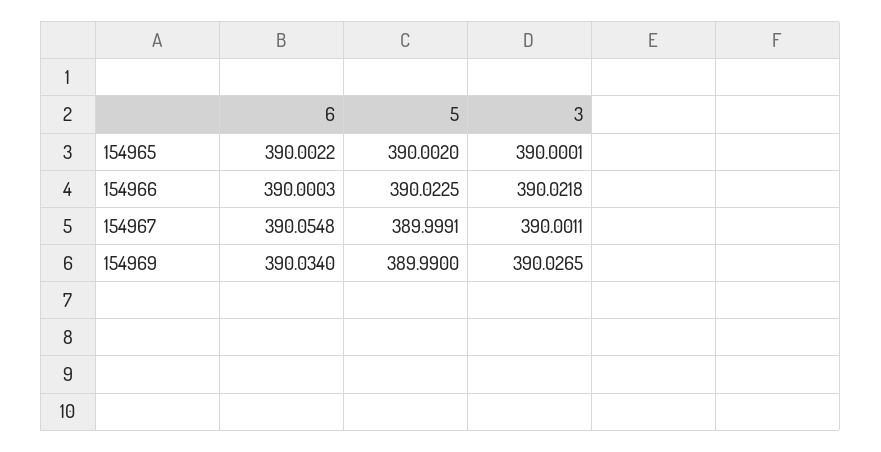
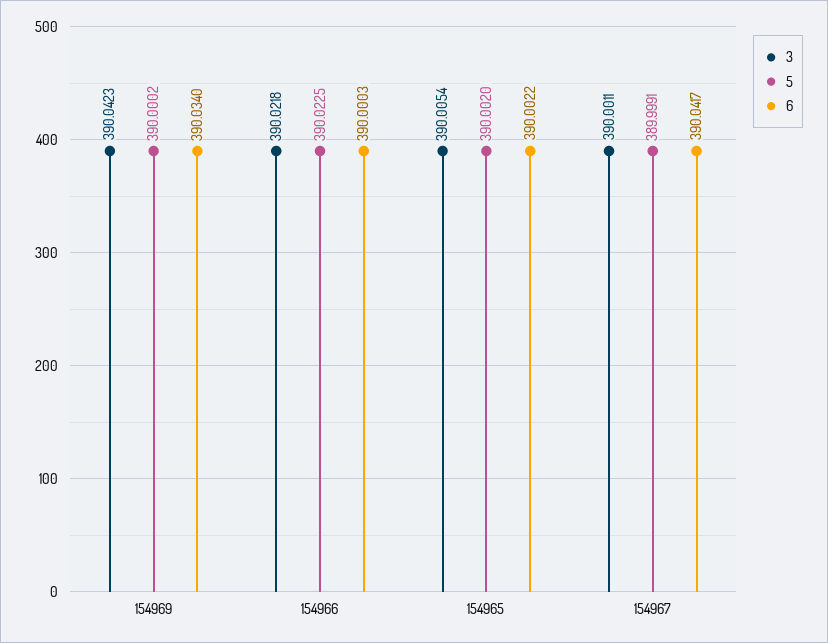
  {
    "6": {
      "154965": 390.0022,
      "154966": 390.0003,
-     "154967": 390.0548,
+     "154967": 390.0417,
      "154969": 390.034
    },
    "5": {
      "154965": 390.002,
      "154966": 390.0225,
      "154967": 389.9991,
-     "154969": 389.99
+     "154969": 390.0002
    },
    "3": {
-     "154965": 390.0001,
+     "154965": 390.0054,
      "154966": 390.0218,
      "154967": 390.0011,
-     "154969": 390.0265
+     "154969": 390.0423
    }
  }

